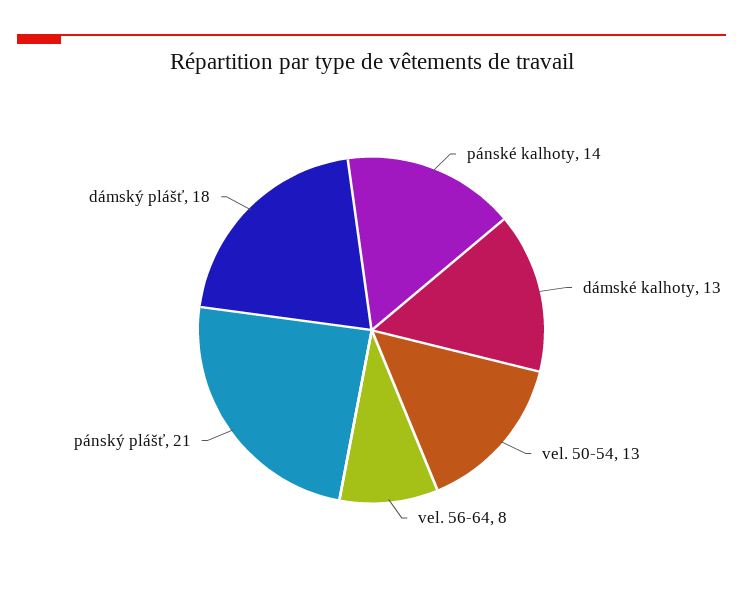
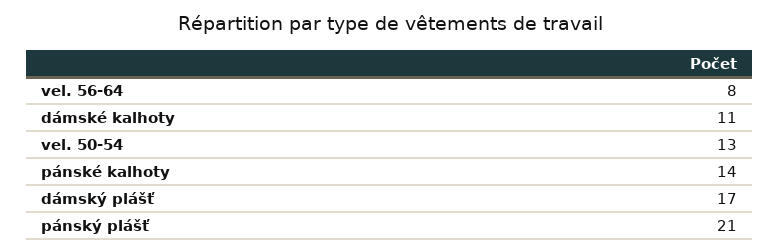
  {
    "pánské kalhoty": 14,
-   "dámské kalhoty": 13,
+   "dámské kalhoty": 11,
    "vel. 50-54": 13,
    "vel. 56-64": 8,
    "pánský plášť": 21,
-   "dámský plášť": 18
+   "dámský plášť": 17
  }

